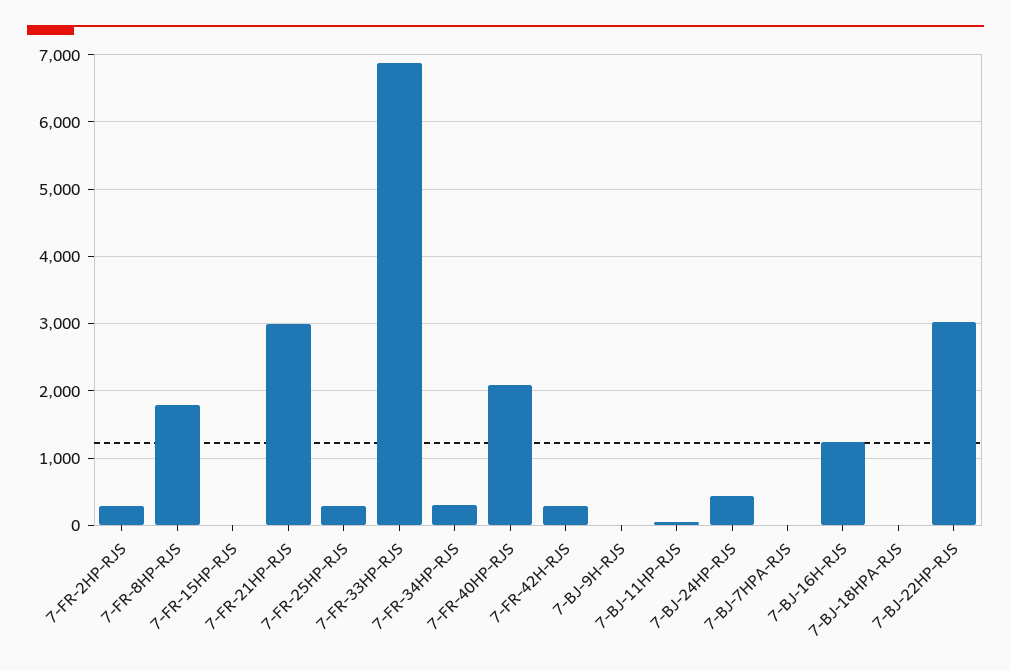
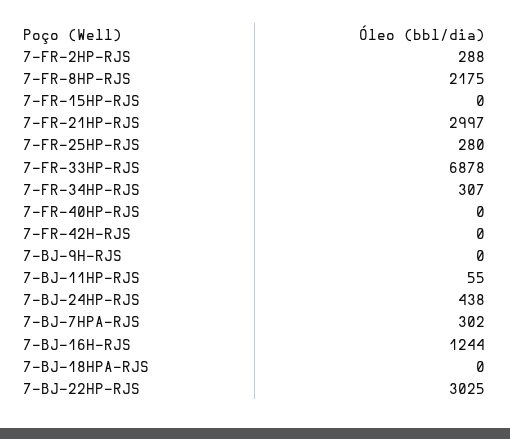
  {
    "7-FR-2HP-RJS": 288,
-   "7-FR-8HP-RJS": 1800,
+   "7-FR-8HP-RJS": 2175,
    "7-FR-15HP-RJS": 0,
    "7-FR-21HP-RJS": 2997,
    "7-FR-25HP-RJS": 280,
    "7-FR-33HP-RJS": 6878,
    "7-FR-34HP-RJS": 307,
-   "7-FR-40HP-RJS": 2100,
+   "7-FR-40HP-RJS": 0,
-   "7-FR-42H-RJS": 300,
+   "7-FR-42H-RJS": 0,
    "7-BJ-9H-RJS": 0,
    "7-BJ-11HP-RJS": 55,
    "7-BJ-24HP-RJS": 438,
-   "7-BJ-7HPA-RJS": 0,
+   "7-BJ-7HPA-RJS": 302,
    "7-BJ-16H-RJS": 1244,
    "7-BJ-18HPA-RJS": 0,
    "7-BJ-22HP-RJS": 3025
  }

